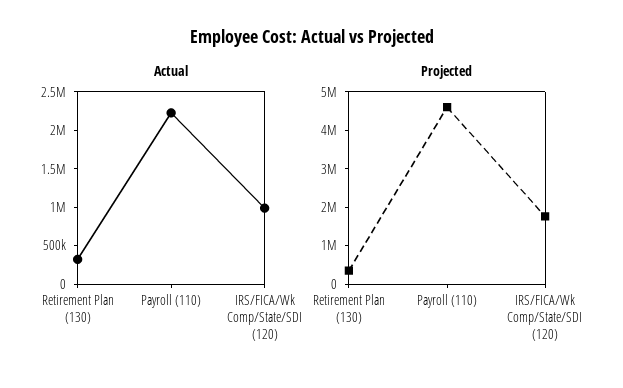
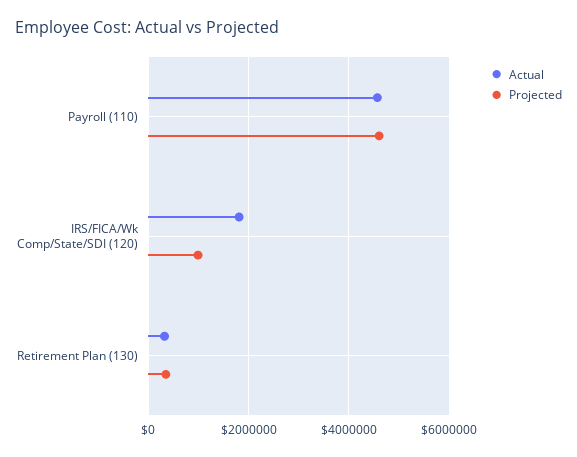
  {
    "Actual": {
      "Retirement Plan (130)": 400000,
-     "Payroll (110)": 2250000,
+     "Payroll (110)": 4600000,
-     "IRS/FICA/Wk Comp/State/SDI (120)": 1000000
+     "IRS/FICA/Wk Comp/State/SDI (120)": 1800000
    },
    "Projected": {
      "Retirement Plan (130)": 400000,
      "Payroll (110)": 4600000,
-     "IRS/FICA/Wk Comp/State/SDI (120)": 1750000
+     "IRS/FICA/Wk Comp/State/SDI (120)": 1000000
    }
  }

